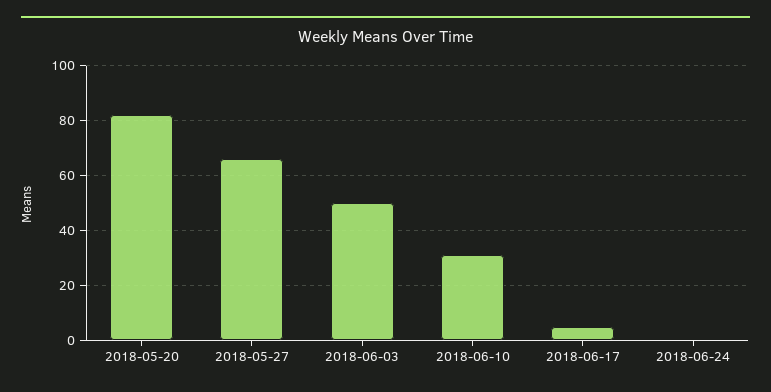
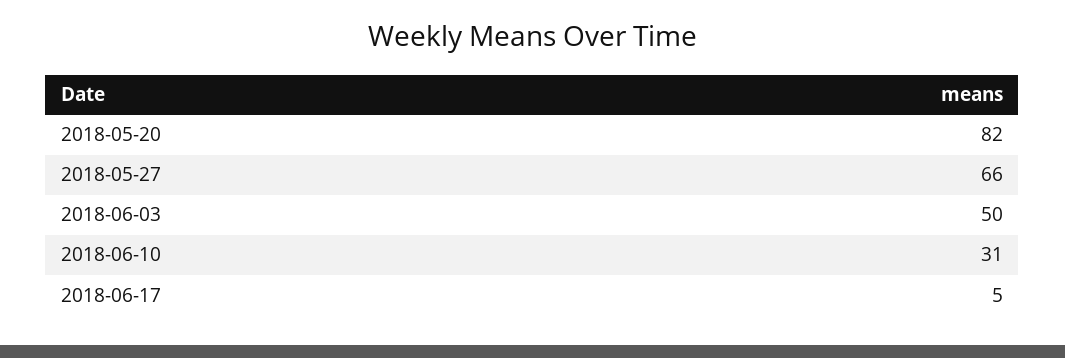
  {
    "2018-05-20": 82,
    "2018-05-27": 66,
    "2018-06-03": 50,
    "2018-06-10": 31,
-   "2018-06-17": 5,
+   "2018-06-17": 5
-   "2018-06-24": 0
  }

